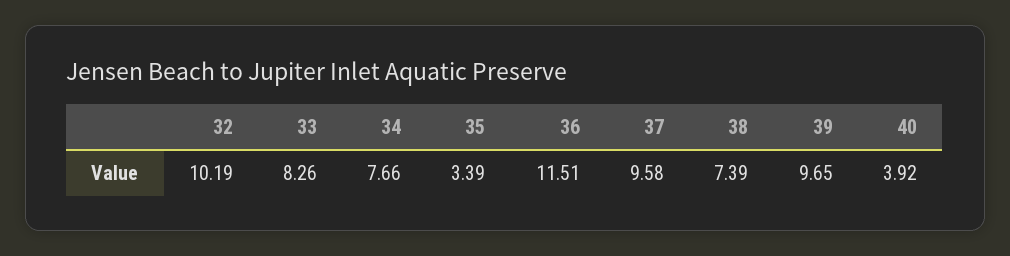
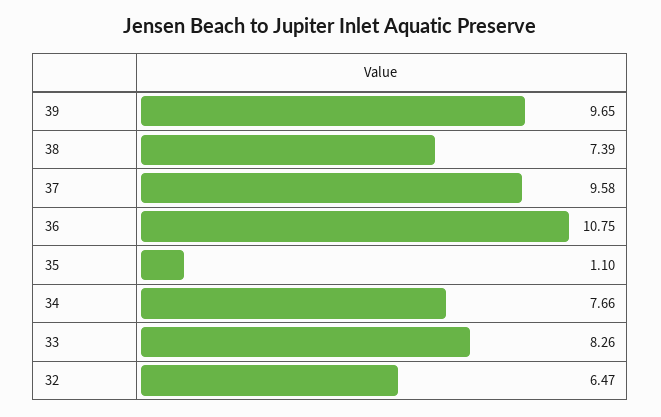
  {
-   "32": 10.19,
+   "32": 6.47,
    "33": 8.26,
    "34": 7.66,
-   "35": 3.39,
+   "35": 1.1,
-   "36": 11.51,
+   "36": 10.75,
    "37": 9.58,
    "38": 7.39,
-   "39": 9.65,
+   "39": 9.65
-   "40": 3.92
  }

